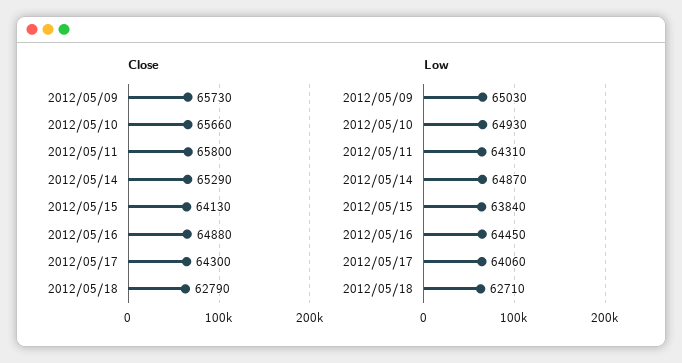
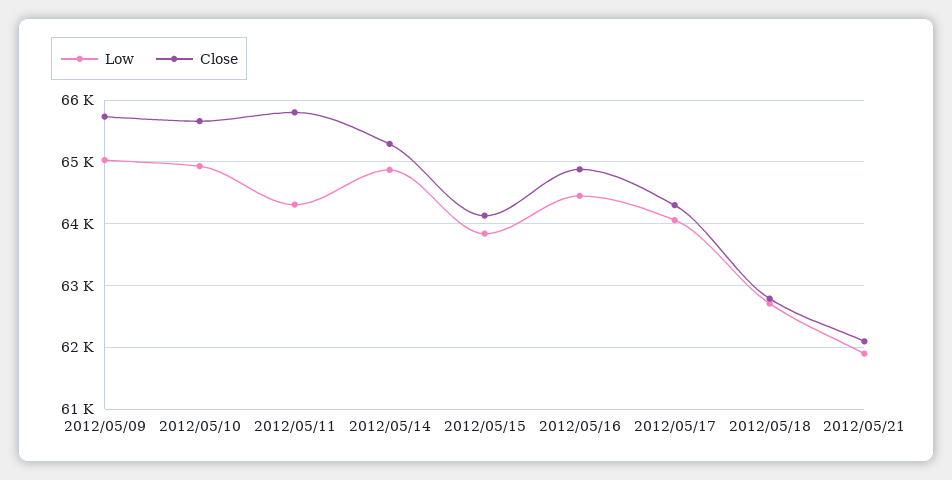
  {
    "Close": {
      "2012/05/09": 65730,
      "2012/05/10": 65660,
      "2012/05/11": 65800,
      "2012/05/14": 65290,
      "2012/05/15": 64130,
      "2012/05/16": 64880,
      "2012/05/17": 64300,
-     "2012/05/18": 62790
+     "2012/05/18": 62790,
+     "2012/05/21": 62100
    },
    "Low": {
      "2012/05/09": 65030,
      "2012/05/10": 64930,
      "2012/05/11": 64310,
      "2012/05/14": 64870,
      "2012/05/15": 63840,
      "2012/05/16": 64450,
      "2012/05/17": 64060,
-     "2012/05/18": 62710
+     "2012/05/18": 62710,
+     "2012/05/21": 61900
    }
  }

